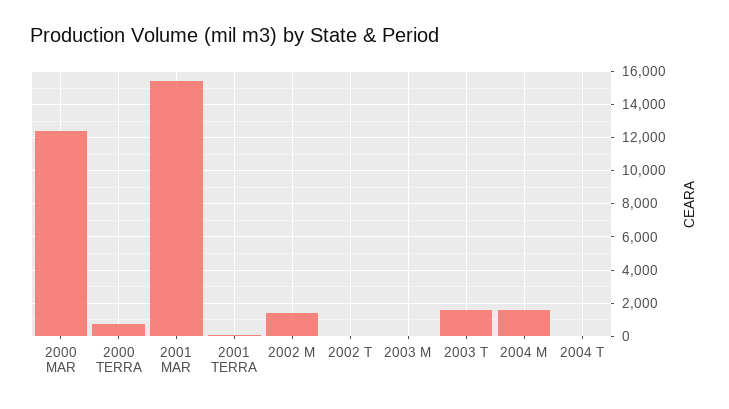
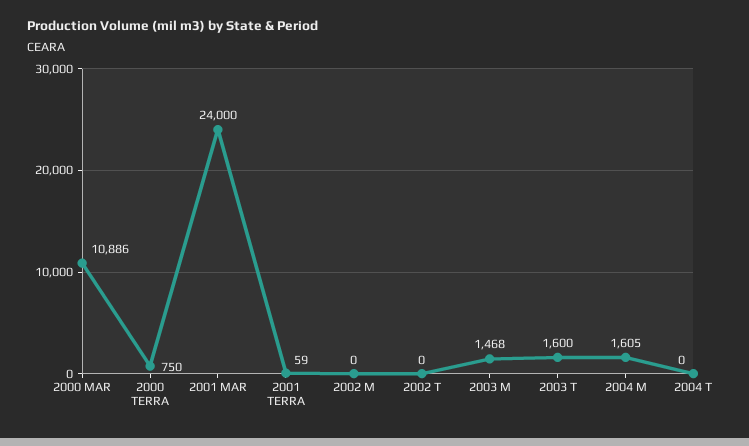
  {
-   "2000 MAR": 12500,
+   "2000 MAR": 10886,
    "2000 TERRA": 750,
-   "2001 MAR": 15500,
+   "2001 MAR": 24000,
    "2001 TERRA": 59,
-   "2002 M": 1500,
+   "2002 M": 0,
    "2002 T": 0,
-   "2003 M": 0,
+   "2003 M": 1468,
    "2003 T": 1600,
    "2004 M": 1605,
    "2004 T": 0
  }

